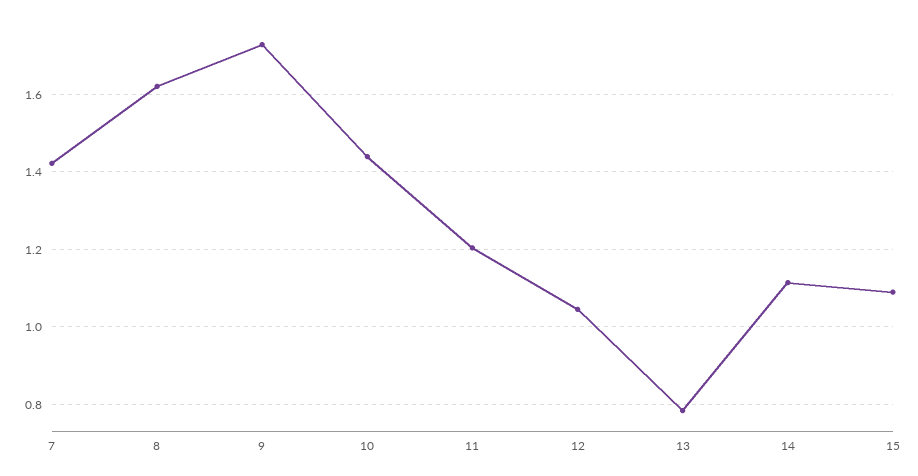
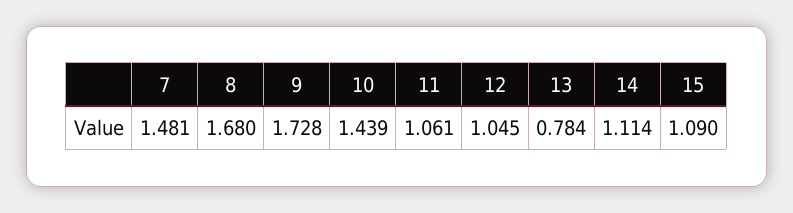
  {
-   "7": 1.42,
+   "7": 1.481,
-   "8": 1.62,
+   "8": 1.68,
    "9": 1.728,
    "10": 1.439,
-   "11": 1.2,
+   "11": 1.061,
    "12": 1.045,
    "13": 0.784,
    "14": 1.114,
    "15": 1.09
  }

